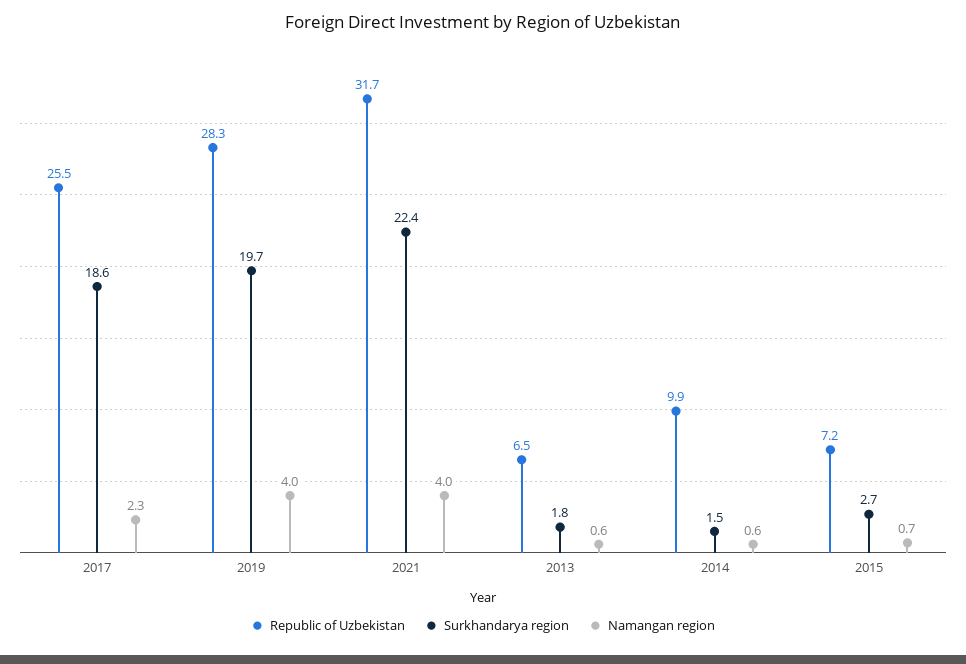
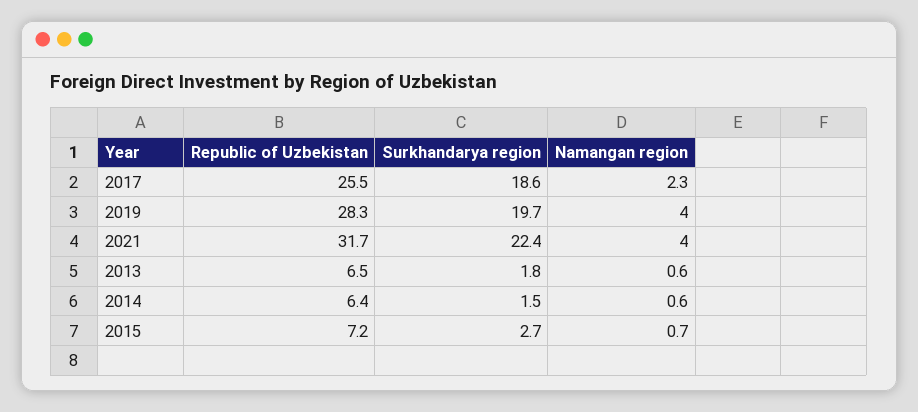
  {
    "Republic of Uzbekistan": {
      "2017": 25.5,
      "2019": 28.3,
      "2021": 31.7,
      "2013": 6.5,
-     "2014": 9.9,
+     "2014": 6.4,
      "2015": 7.2
    },
    "Surkhandarya region": {
      "2017": 18.6,
      "2019": 19.7,
      "2021": 22.4,
      "2013": 1.8,
      "2014": 1.5,
      "2015": 2.7
    },
    "Namangan region": {
      "2017": 2.3,
      "2019": 4,
      "2021": 4,
      "2013": 0.6,
      "2014": 0.6,
      "2015": 0.7
    }
  }

